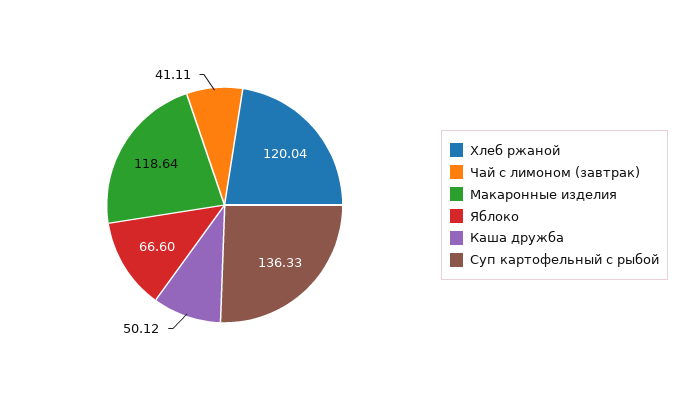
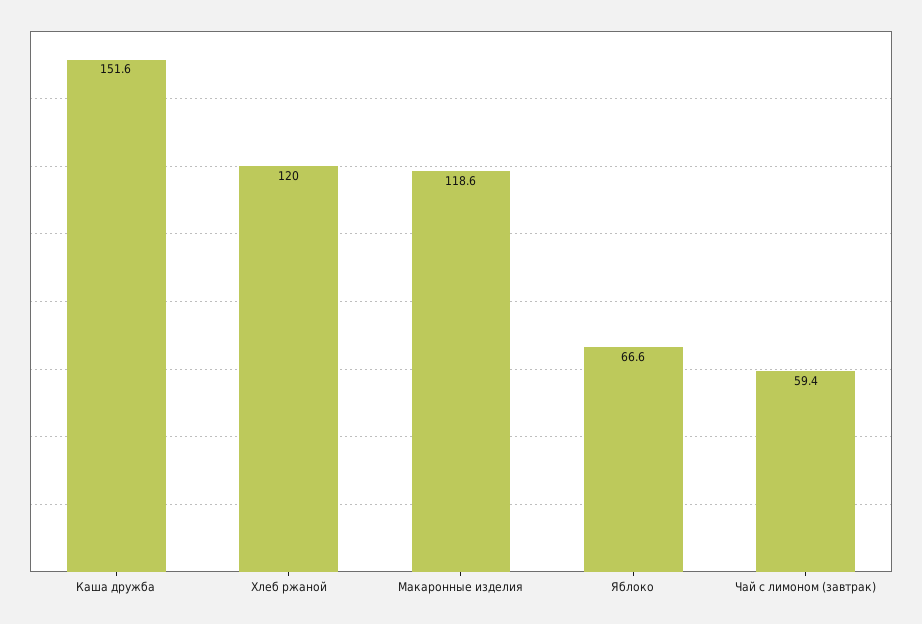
  {
    "Хлеб ржаной": 120.04,
-   "Чай с лимоном (завтрак)": 41.11,
+   "Чай с лимоном (завтрак)": 59.4,
    "Макаронные изделия": 118.64,
    "Яблоко": 66.6,
-   "Каша дружба": 50.12,
+   "Каша дружба": 151.6
-   "Суп картофельный с рыбой": 136.33
  }

